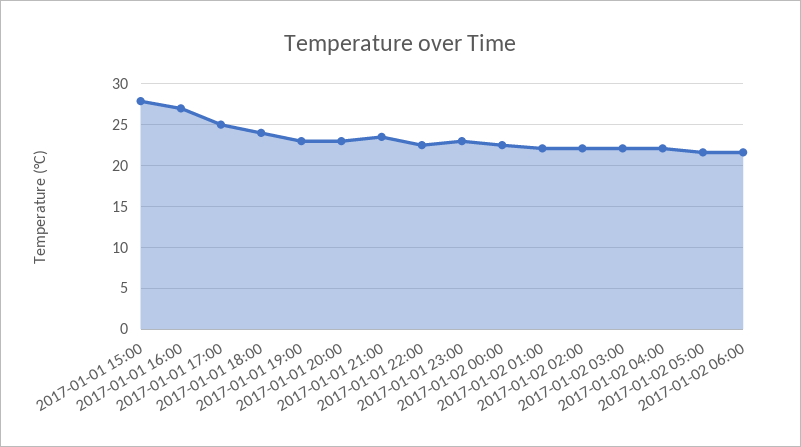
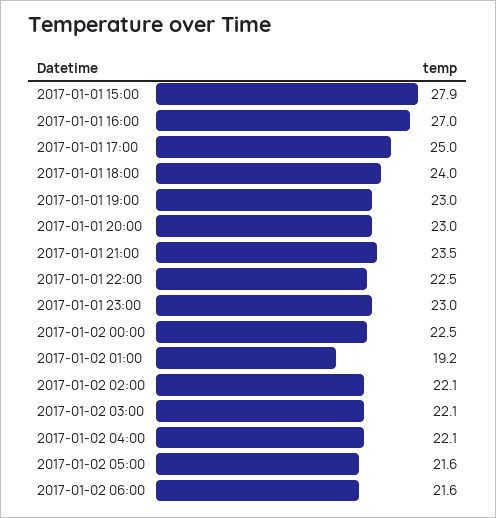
  {
    "2017-01-01 15:00": 27.9,
    "2017-01-01 16:00": 27,
    "2017-01-01 17:00": 25,
    "2017-01-01 18:00": 24,
    "2017-01-01 19:00": 23,
    "2017-01-01 20:00": 23,
    "2017-01-01 21:00": 23.5,
    "2017-01-01 22:00": 22.5,
    "2017-01-01 23:00": 23,
    "2017-01-02 00:00": 22.5,
-   "2017-01-02 01:00": 22,
+   "2017-01-02 01:00": 19.2,
    "2017-01-02 02:00": 22.1,
    "2017-01-02 03:00": 22.1,
    "2017-01-02 04:00": 22.1,
    "2017-01-02 05:00": 21.6,
    "2017-01-02 06:00": 21.6
  }

